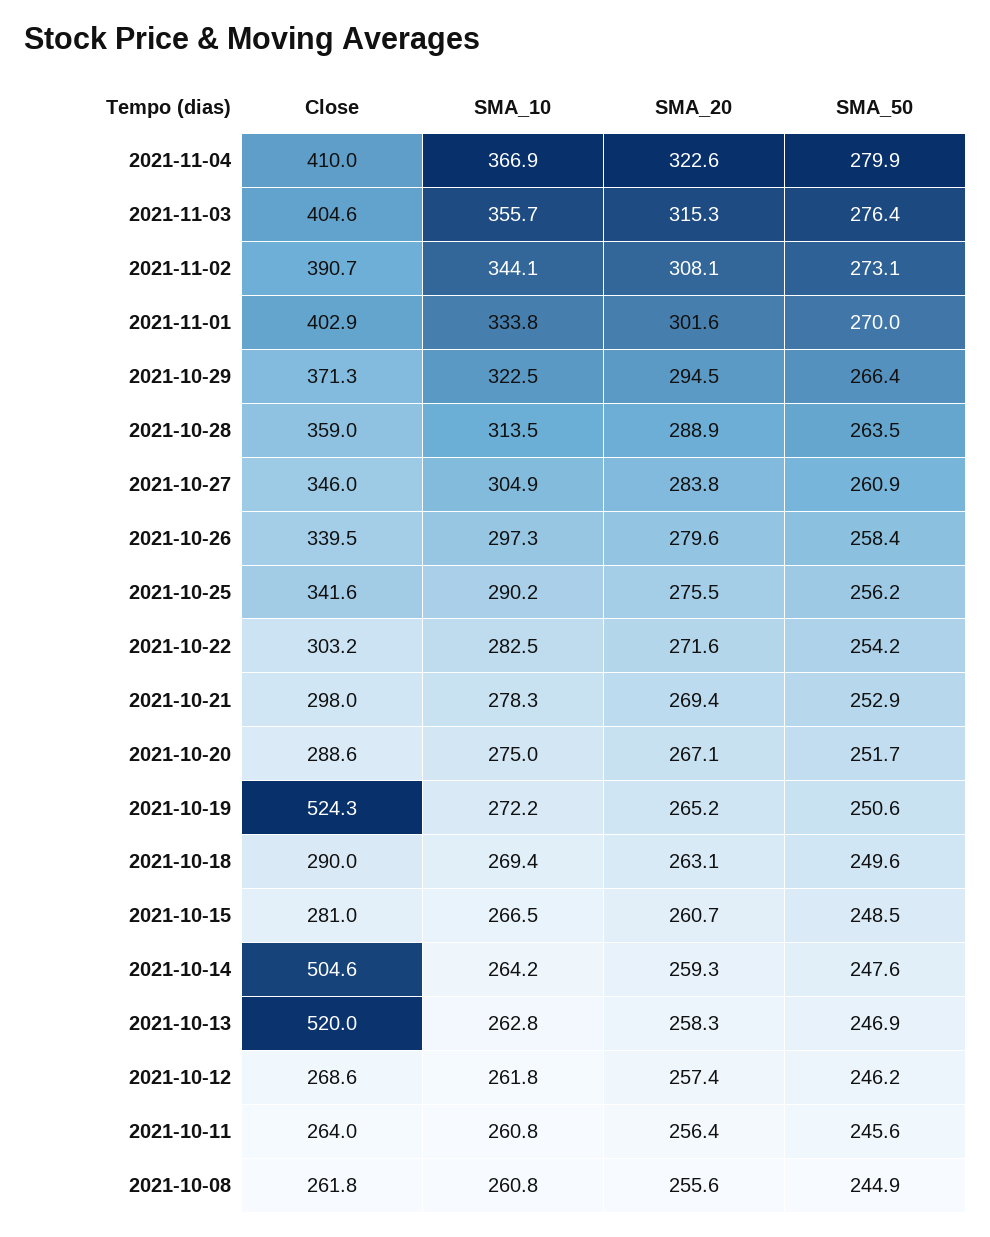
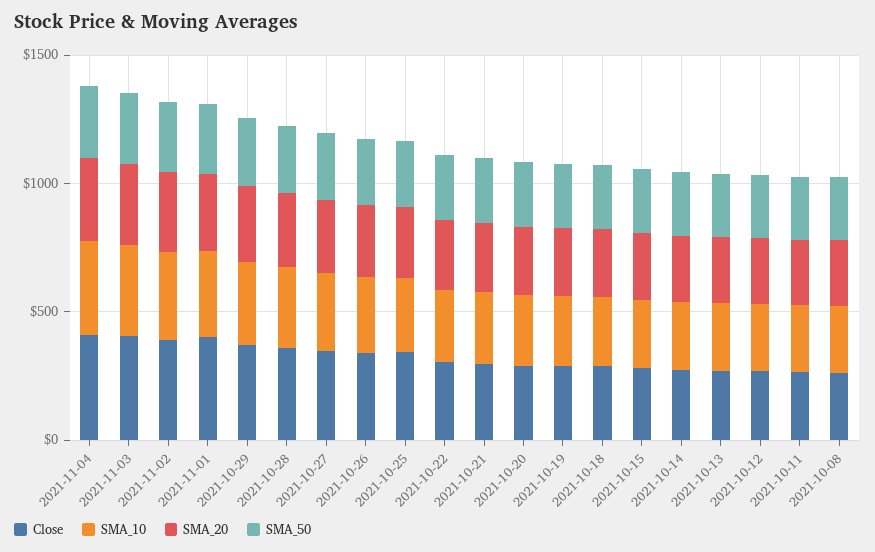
  {
    "Close": {
      "2021-11-04": 410,
      "2021-11-03": 404.6,
      "2021-11-02": 390.7,
      "2021-11-01": 402.9,
      "2021-10-29": 371.3,
      "2021-10-28": 359,
      "2021-10-27": 346,
      "2021-10-26": 339.5,
      "2021-10-25": 341.6,
      "2021-10-22": 303.2,
      "2021-10-21": 298,
      "2021-10-20": 288.6,
-     "2021-10-19": 524.3,
+     "2021-10-19": 300,
      "2021-10-18": 290,
      "2021-10-15": 281,
-     "2021-10-14": 504.6,
+     "2021-10-14": 300,
-     "2021-10-13": 520,
+     "2021-10-13": 300,
      "2021-10-12": 268.6,
      "2021-10-11": 264,
      "2021-10-08": 261.8
    },
    "SMA_10": {
      "2021-11-04": 366.9,
      "2021-11-03": 355.7,
      "2021-11-02": 344.1,
      "2021-11-01": 333.8,
      "2021-10-29": 322.5,
      "2021-10-28": 313.5,
      "2021-10-27": 304.9,
      "2021-10-26": 297.3,
      "2021-10-25": 290.2,
      "2021-10-22": 282.5,
      "2021-10-21": 278.3,
      "2021-10-20": 275,
      "2021-10-19": 272.2,
      "2021-10-18": 269.4,
      "2021-10-15": 266.5,
      "2021-10-14": 264.2,
      "2021-10-13": 262.8,
      "2021-10-12": 261.8,
      "2021-10-11": 260.8,
      "2021-10-08": 260.8
    },
    "SMA_20": {
      "2021-11-04": 322.6,
      "2021-11-03": 315.3,
      "2021-11-02": 308.1,
      "2021-11-01": 301.6,
      "2021-10-29": 294.5,
      "2021-10-28": 288.9,
      "2021-10-27": 283.8,
      "2021-10-26": 279.6,
      "2021-10-25": 275.5,
      "2021-10-22": 271.6,
      "2021-10-21": 269.4,
      "2021-10-20": 267.1,
      "2021-10-19": 265.2,
      "2021-10-18": 263.1,
      "2021-10-15": 260.7,
      "2021-10-14": 259.3,
      "2021-10-13": 258.3,
      "2021-10-12": 257.4,
      "2021-10-11": 256.4,
      "2021-10-08": 255.6
    },
    "SMA_50": {
      "2021-11-04": 279.9,
      "2021-11-03": 276.4,
      "2021-11-02": 273.1,
      "2021-11-01": 270,
      "2021-10-29": 266.4,
      "2021-10-28": 263.5,
      "2021-10-27": 260.9,
      "2021-10-26": 258.4,
      "2021-10-25": 256.2,
      "2021-10-22": 254.2,
      "2021-10-21": 252.9,
      "2021-10-20": 251.7,
      "2021-10-19": 250.6,
      "2021-10-18": 249.6,
      "2021-10-15": 248.5,
      "2021-10-14": 247.6,
      "2021-10-13": 246.9,
      "2021-10-12": 246.2,
      "2021-10-11": 245.6,
      "2021-10-08": 244.9
    }
  }

